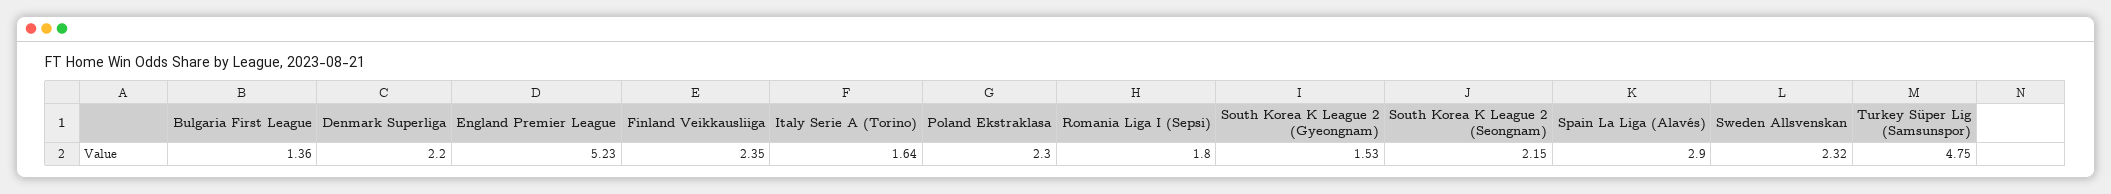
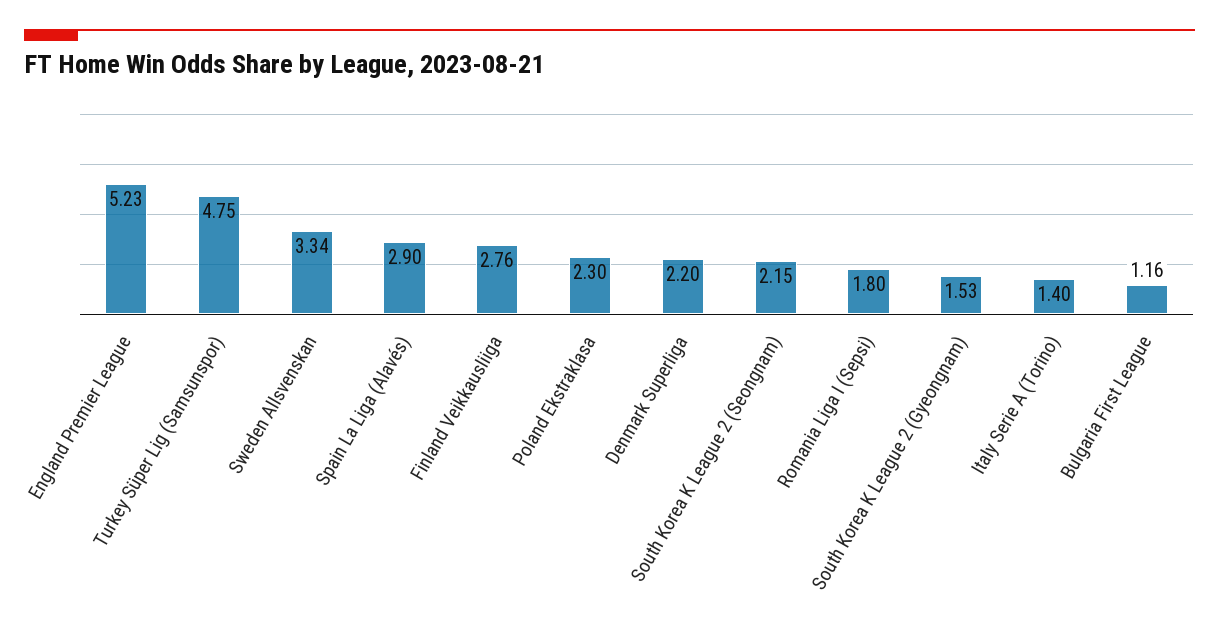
  {
-   "Bulgaria First League": 1.36,
+   "Bulgaria First League": 1.16,
    "Denmark Superliga": 2.2,
    "England Premier League": 5.23,
-   "Finland Veikkausliiga": 2.35,
+   "Finland Veikkausliiga": 2.76,
-   "Italy Serie A (Torino)": 1.64,
+   "Italy Serie A (Torino)": 1.4,
    "Poland Ekstraklasa": 2.3,
    "Romania Liga I (Sepsi)": 1.8,
    "South Korea K League 2 (Gyeongnam)": 1.53,
    "South Korea K League 2 (Seongnam)": 2.15,
    "Spain La Liga (Alavés)": 2.9,
-   "Sweden Allsvenskan": 2.32,
+   "Sweden Allsvenskan": 3.34,
    "Turkey Süper Lig (Samsunspor)": 4.75
  }

